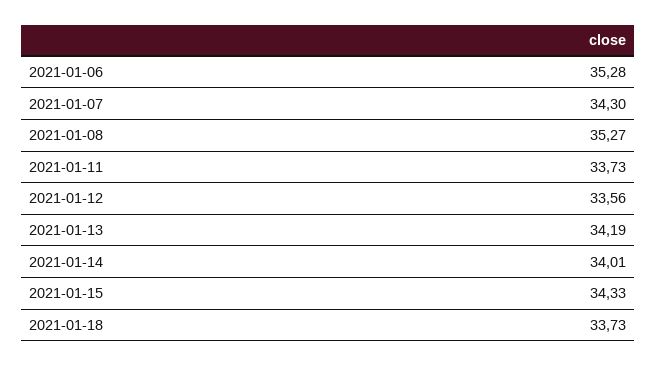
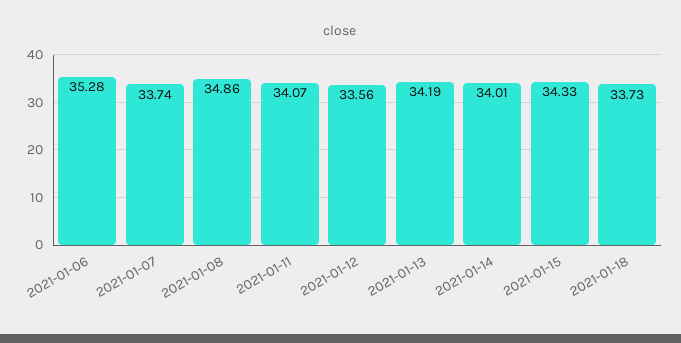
  {
    "2021-01-06": 35.28,
-   "2021-01-07": 34.3,
+   "2021-01-07": 33.74,
-   "2021-01-08": 35.27,
+   "2021-01-08": 34.86,
-   "2021-01-11": 33.73,
+   "2021-01-11": 34.07,
    "2021-01-12": 33.56,
    "2021-01-13": 34.19,
    "2021-01-14": 34.01,
    "2021-01-15": 34.33,
    "2021-01-18": 33.73
  }

